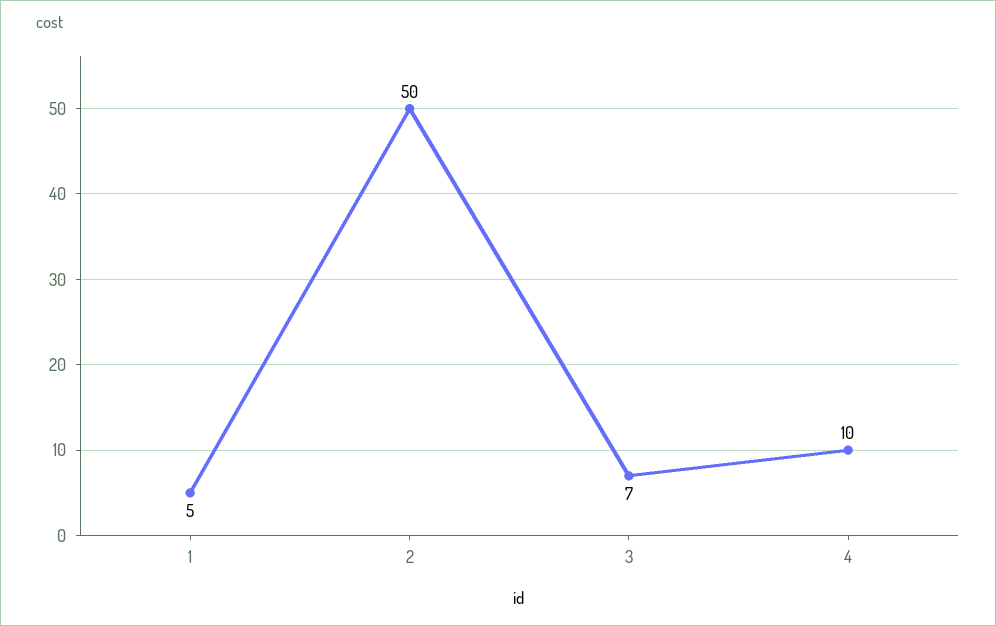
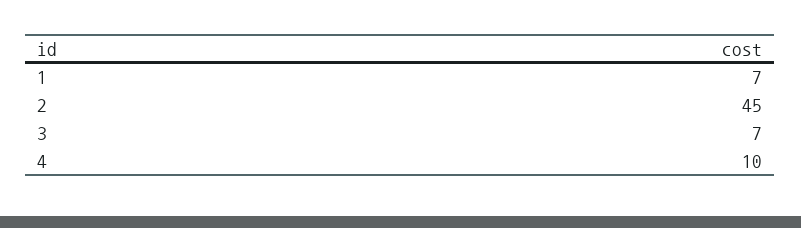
  {
-   "1": 5,
+   "1": 7,
-   "2": 50,
+   "2": 45,
    "3": 7,
    "4": 10
  }

